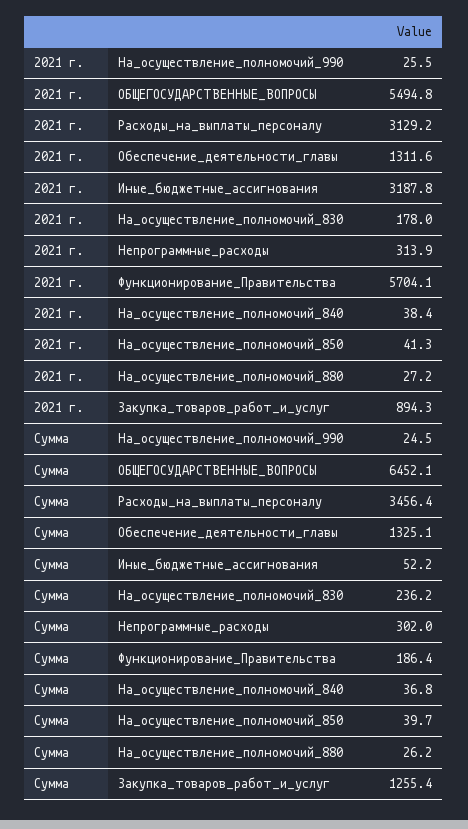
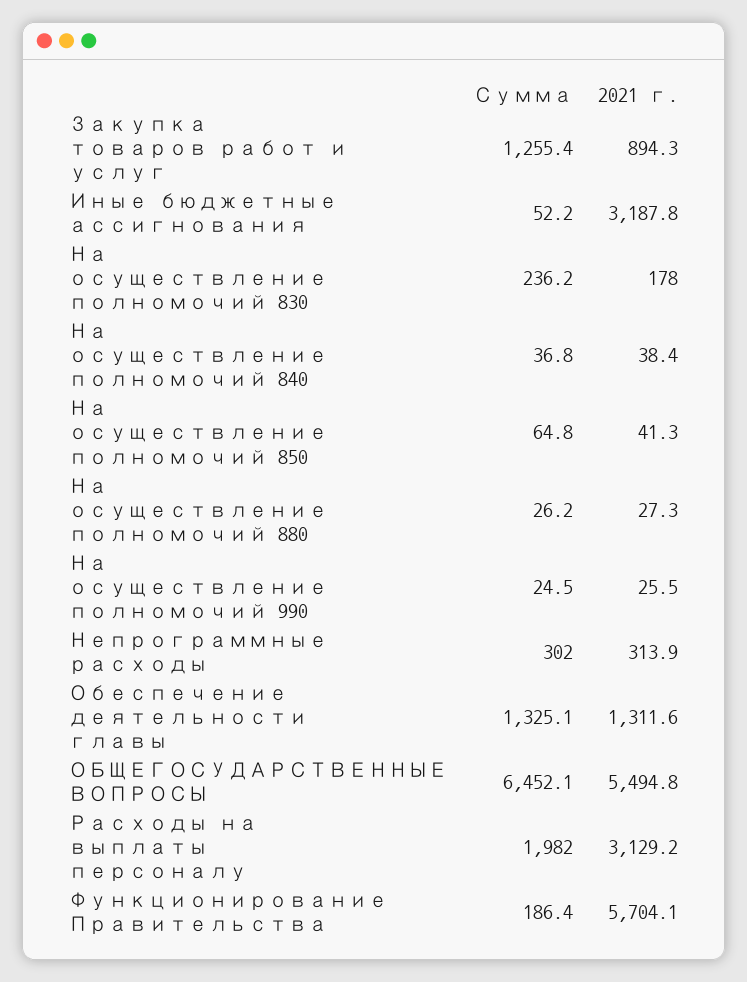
  {
    "2021 г.": {
      "На_осуществление_полномочий_990": 25.5,
      "ОБЩЕГОСУДАРСТВЕННЫЕ_ВОПРОСЫ": 5494.8,
      "Расходы_на_выплаты_персоналу": 3129.2,
      "Обеспечение_деятельности_главы": 1311.6,
      "Иные_бюджетные_ассигнования": 3187.8,
      "На_осуществление_полномочий_830": 178,
      "Непрограммные_расходы": 313.9,
      "Функционирование_Правительства": 5704.1,
      "На_осуществление_полномочий_840": 38.4,
      "На_осуществление_полномочий_850": 41.3,
-     "На_осуществление_полномочий_880": 27.2,
+     "На_осуществление_полномочий_880": 27.3,
      "Закупка_товаров_работ_и_услуг": 894.3
    },
    "Сумма": {
      "На_осуществление_полномочий_990": 24.5,
      "ОБЩЕГОСУДАРСТВЕННЫЕ_ВОПРОСЫ": 6452.1,
-     "Расходы_на_выплаты_персоналу": 3456.4,
+     "Расходы_на_выплаты_персоналу": 1982,
      "Обеспечение_деятельности_главы": 1325.1,
      "Иные_бюджетные_ассигнования": 52.2,
      "На_осуществление_полномочий_830": 236.2,
      "Непрограммные_расходы": 302,
      "Функционирование_Правительства": 186.4,
      "На_осуществление_полномочий_840": 36.8,
-     "На_осуществление_полномочий_850": 39.7,
+     "На_осуществление_полномочий_850": 64.8,
      "На_осуществление_полномочий_880": 26.2,
      "Закупка_товаров_работ_и_услуг": 1255.4
    }
  }

